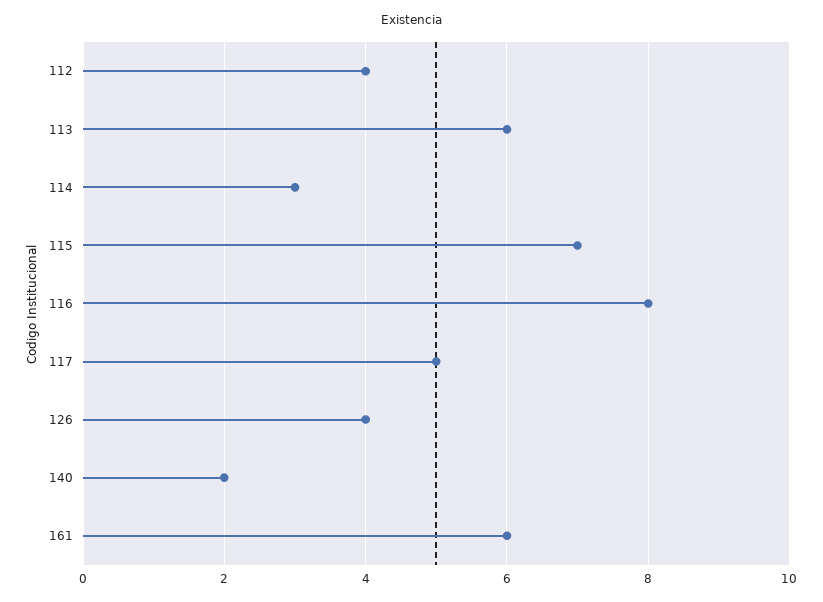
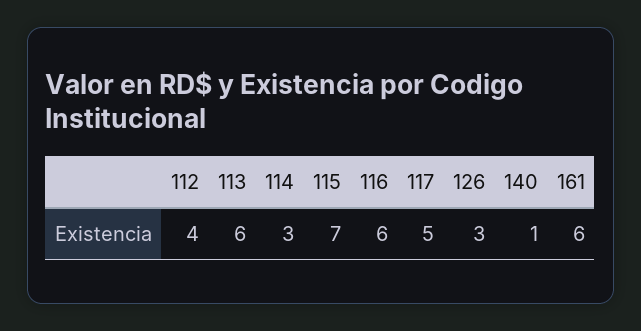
  {
    "112": 4,
    "113": 6,
    "114": 3,
    "115": 7,
-   "116": 8,
+   "116": 6,
    "117": 5,
-   "126": 4,
+   "126": 3,
-   "140": 2,
+   "140": 1,
    "161": 6
  }

